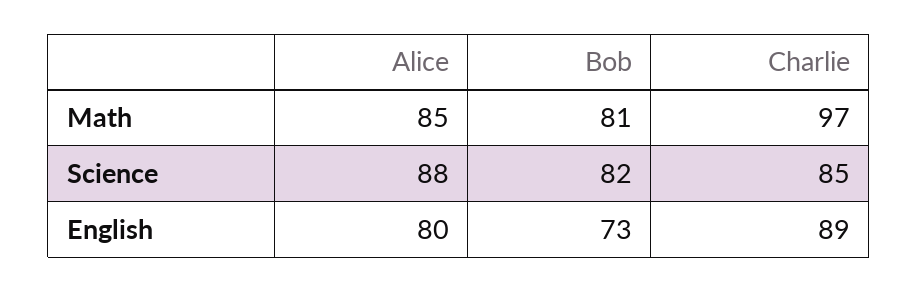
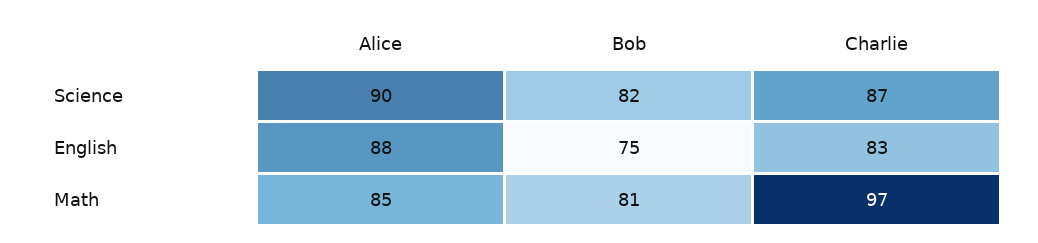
  {
    "Alice": {
      "Math": 85,
-     "Science": 88,
+     "Science": 90,
-     "English": 80
+     "English": 88
    },
    "Bob": {
      "Math": 81,
      "Science": 82,
-     "English": 73
+     "English": 75
    },
    "Charlie": {
      "Math": 97,
-     "Science": 85,
+     "Science": 87,
-     "English": 89
+     "English": 83
    }
  }

